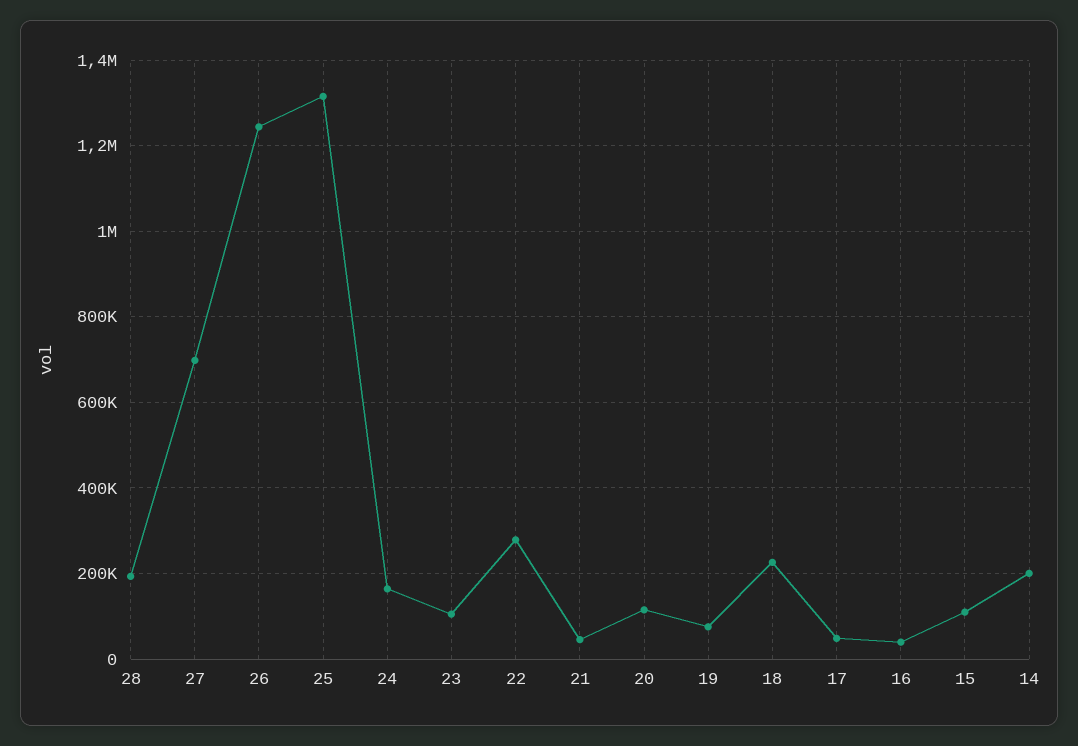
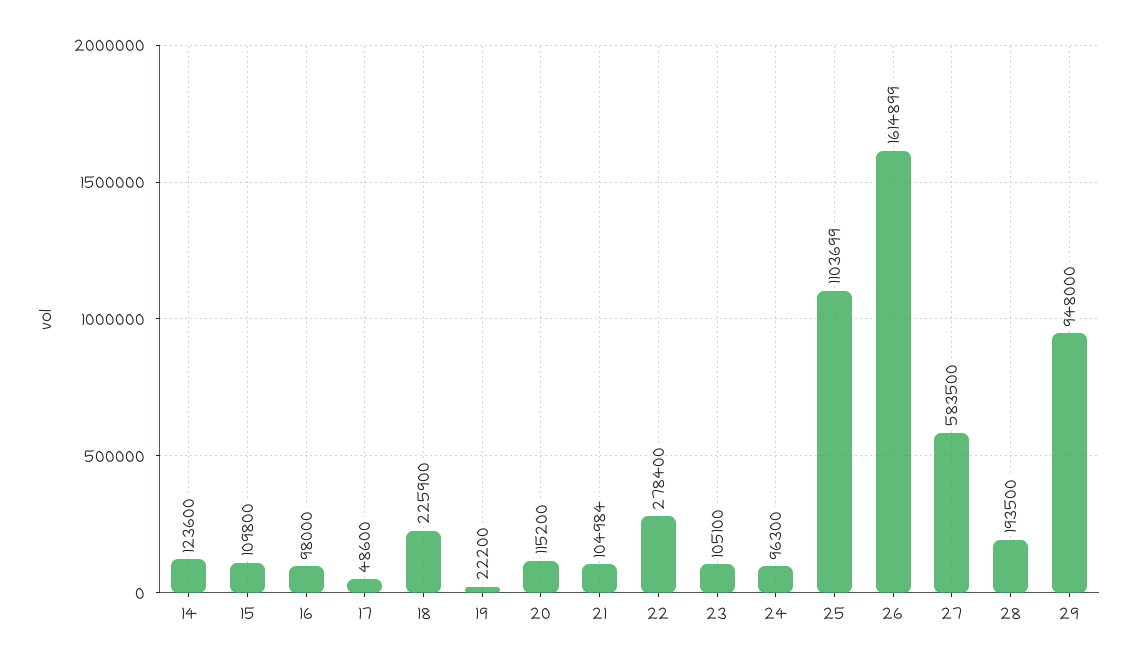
  {
    "28": 193500,
-   "27": 700000,
+   "27": 583500,
-   "26": 1240000,
+   "26": 1614899,
-   "25": 1320000,
+   "25": 1103699,
-   "24": 160000,
+   "24": 96300,
    "23": 105100,
    "22": 278400,
-   "21": 40000,
+   "21": 104984,
    "20": 115200,
-   "19": 80000,
+   "19": 22200,
    "18": 225900,
    "17": 48600,
-   "16": 40000,
+   "16": 98000,
    "15": 109800,
-   "14": 200000
+   "14": 123600,
+   "29": 948000
  }

